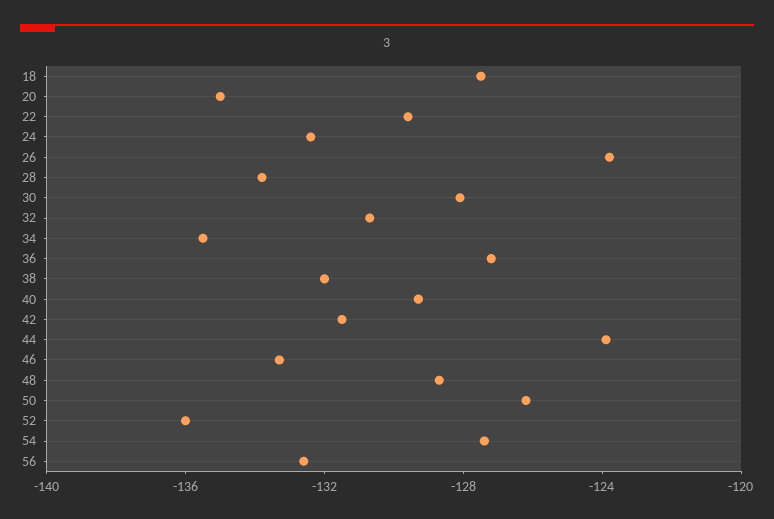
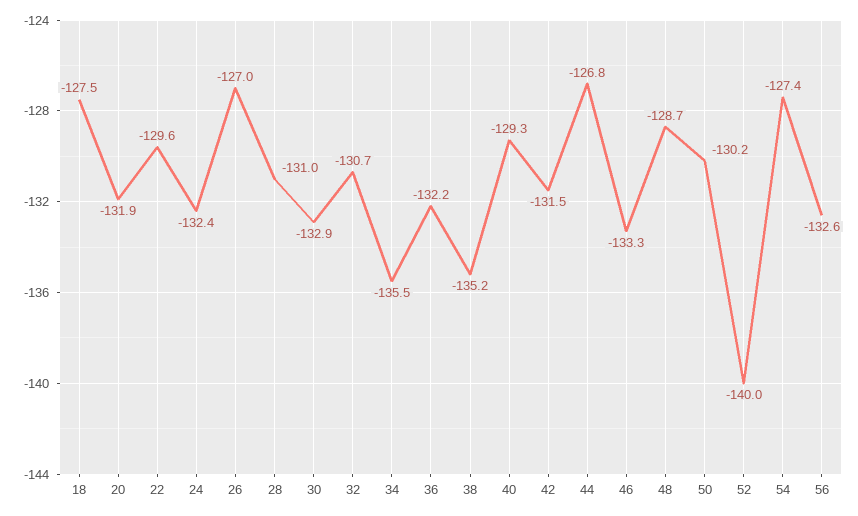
  {
    "18": -127.5,
-   "20": -135,
+   "20": -131.9,
    "22": -129.6,
    "24": -132.4,
-   "26": -124,
+   "26": -127,
-   "28": -134,
+   "28": -131,
-   "30": -128,
+   "30": -132.9,
    "32": -130.7,
    "34": -135.5,
-   "36": -127,
+   "36": -132.2,
-   "38": -132,
+   "38": -135.2,
    "40": -129.3,
    "42": -131.5,
-   "44": -124,
+   "44": -126.8,
    "46": -133.3,
    "48": -128.7,
-   "50": -126,
+   "50": -130.2,
-   "52": -136,
+   "52": -140,
    "54": -127.4,
    "56": -132.6
  }

